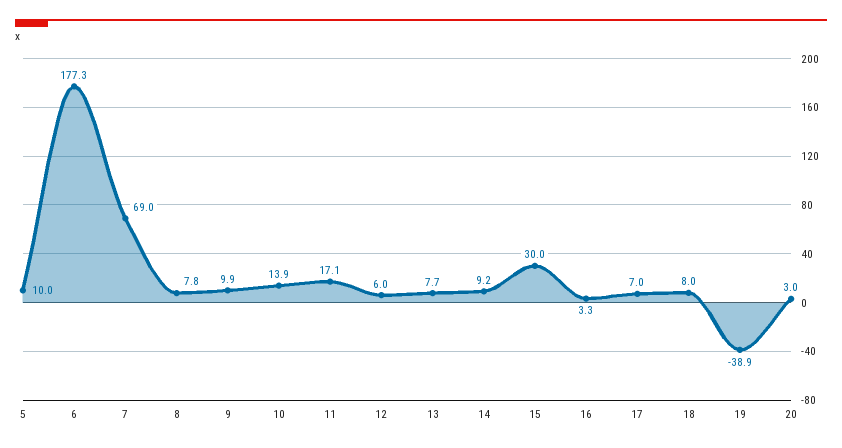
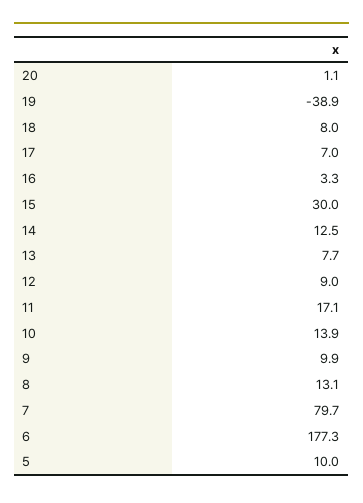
  {
    "5": 10,
    "6": 177.3,
-   "7": 69,
+   "7": 79.7,
-   "8": 7.8,
+   "8": 13.1,
    "9": 9.9,
    "10": 13.9,
    "11": 17.1,
-   "12": 6,
+   "12": 9,
    "13": 7.7,
-   "14": 9.2,
+   "14": 12.5,
    "15": 30,
    "16": 3.3,
    "17": 7,
    "18": 8,
    "19": -38.9,
-   "20": 3
+   "20": 1.1
  }

